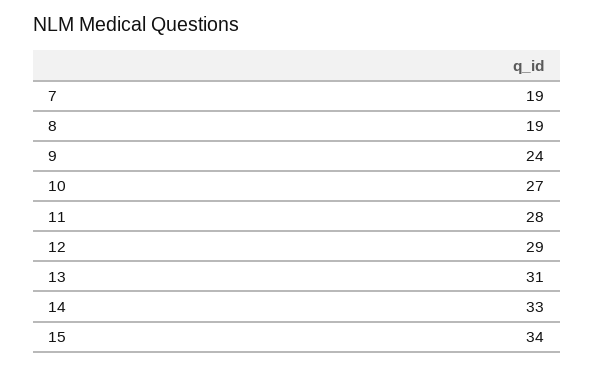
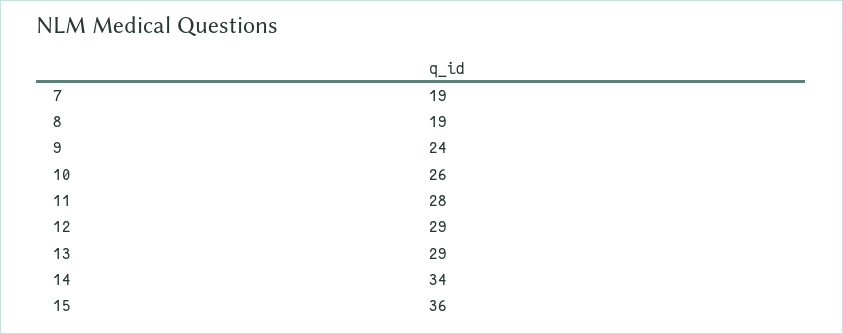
  {
    "7": 19,
    "8": 19,
    "9": 24,
-   "10": 27,
+   "10": 26,
    "11": 28,
    "12": 29,
-   "13": 31,
+   "13": 29,
-   "14": 33,
+   "14": 34,
-   "15": 34
+   "15": 36
  }

